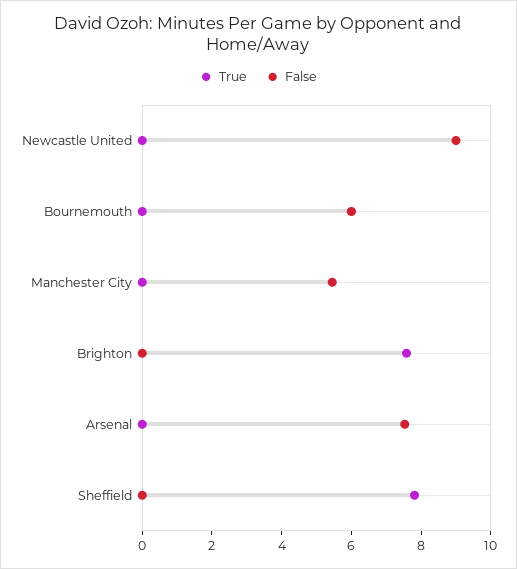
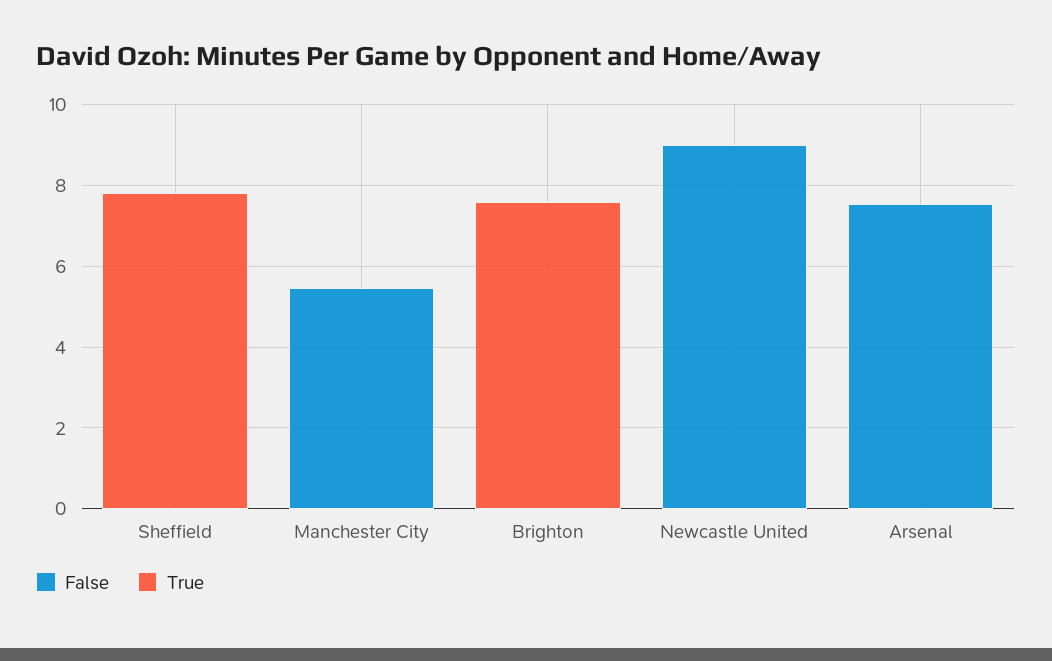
  {
    "True": {
      "Newcastle United": 0,
-     "Bournemouth": 0,
      "Manchester City": 0,
      "Brighton": 7.5,
      "Arsenal": 0,
      "Sheffield": 8
    },
    "False": {
      "Newcastle United": 9,
-     "Bournemouth": 6,
      "Manchester City": 5.5,
      "Brighton": 0,
      "Arsenal": 7.5,
      "Sheffield": 0
    }
  }

